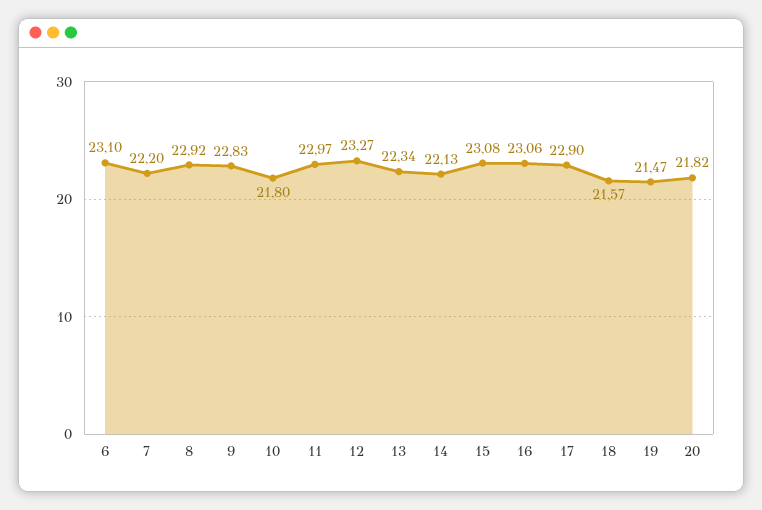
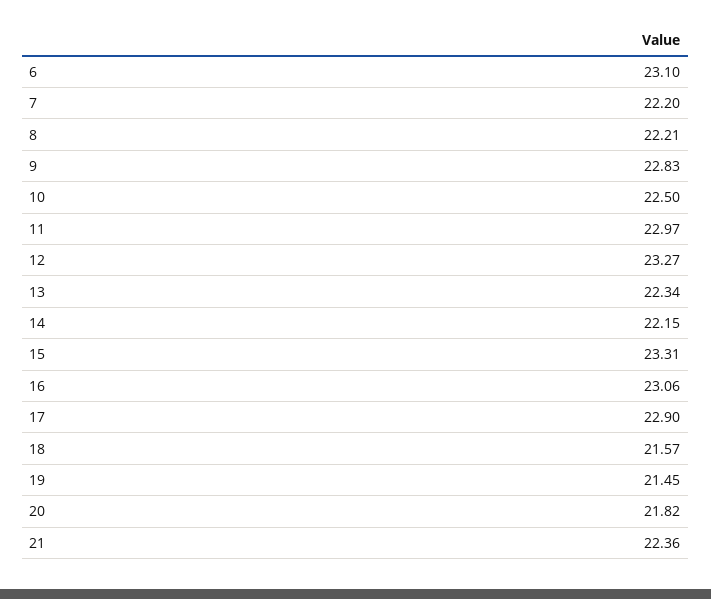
  {
    "6": 23.1,
    "7": 22.2,
-   "8": 22.92,
+   "8": 22.21,
    "9": 22.83,
-   "10": 21.8,
+   "10": 22.5,
    "11": 22.97,
    "12": 23.27,
    "13": 22.34,
-   "14": 22.13,
+   "14": 22.15,
-   "15": 23.08,
+   "15": 23.31,
    "16": 23.06,
    "17": 22.9,
    "18": 21.57,
-   "19": 21.47,
+   "19": 21.45,
-   "20": 21.82
+   "20": 21.82,
+   "21": 22.36
  }

